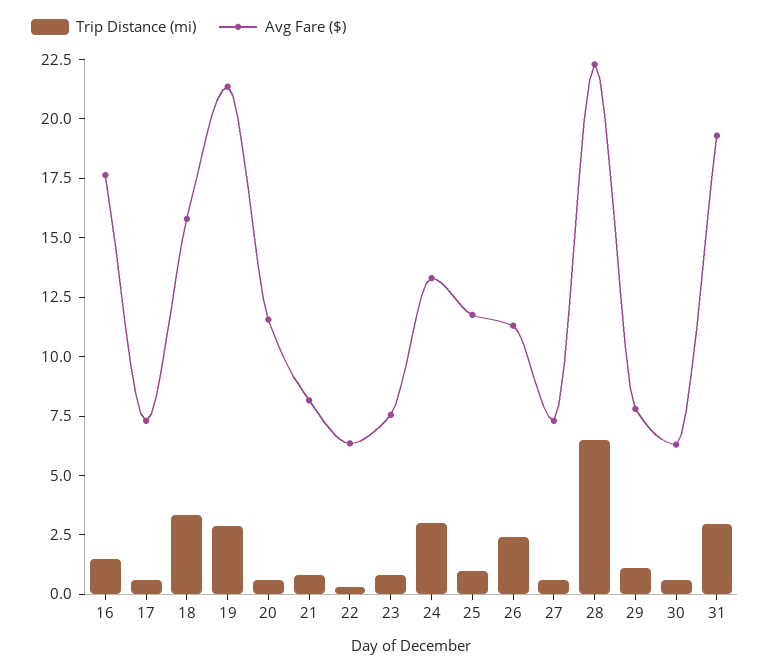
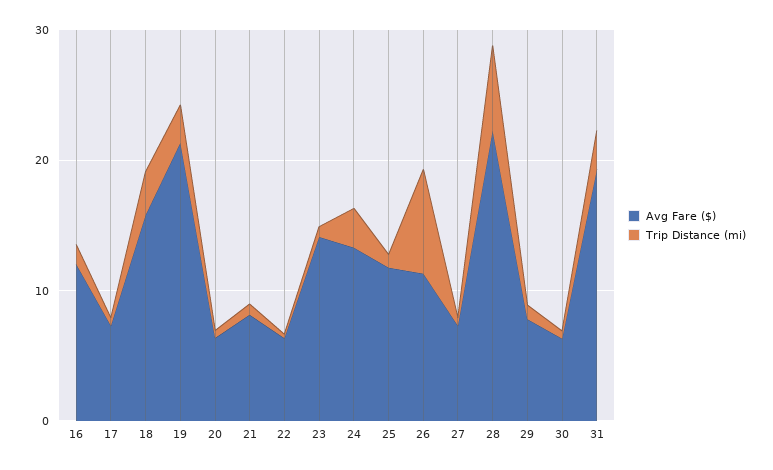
  {
    "Trip Distance (mi)": {
      "16": 1.5,
      "17": 0.5,
      "18": 3.5,
      "19": 3,
      "20": 0.5,
      "21": 1,
      "22": 0.5,
      "23": 1,
      "24": 3,
      "25": 1,
-     "26": 2.5,
+     "26": 8,
      "27": 0.5,
      "28": 6.5,
      "29": 1,
      "30": 0.5,
      "31": 3
    },
    "Avg Fare ($)": {
-     "16": 17.5,
+     "16": 12,
      "17": 7.5,
      "18": 16,
      "19": 21.5,
-     "20": 11.5,
+     "20": 6,
      "21": 8,
      "22": 6.5,
-     "23": 7.5,
+     "23": 14,
      "24": 13.5,
      "25": 12,
      "26": 11.5,
      "27": 7.5,
      "28": 22.5,
      "29": 8,
      "30": 6.5,
      "31": 19.5
    }
  }

